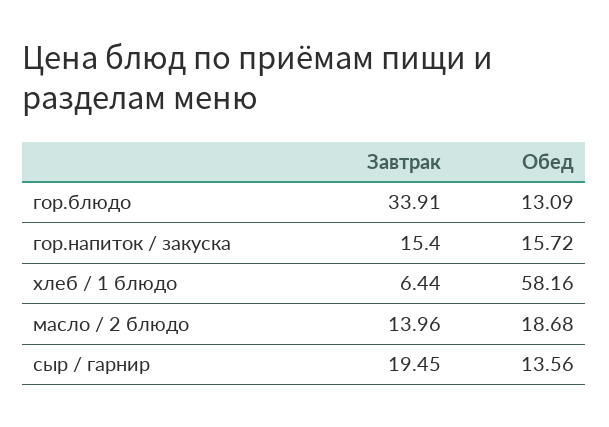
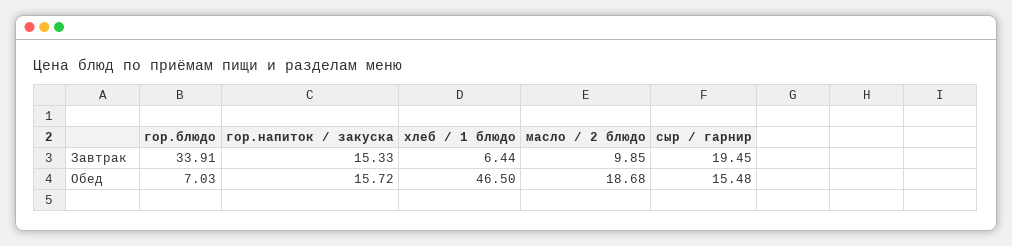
  {
    "Завтрак": {
      "гор.блюдо": 33.91,
-     "гор.напиток / закуска": 15.4,
+     "гор.напиток / закуска": 15.33,
      "хлеб / 1 блюдо": 6.44,
-     "масло / 2 блюдо": 13.96,
+     "масло / 2 блюдо": 9.85,
      "сыр / гарнир": 19.45
    },
    "Обед": {
-     "гор.блюдо": 13.09,
+     "гор.блюдо": 7.03,
      "гор.напиток / закуска": 15.72,
-     "хлеб / 1 блюдо": 58.16,
+     "хлеб / 1 блюдо": 46.5,
      "масло / 2 блюдо": 18.68,
-     "сыр / гарнир": 13.56
+     "сыр / гарнир": 15.48
    }
  }

